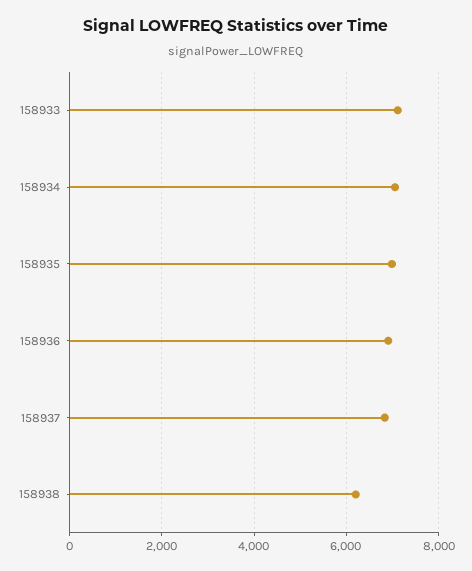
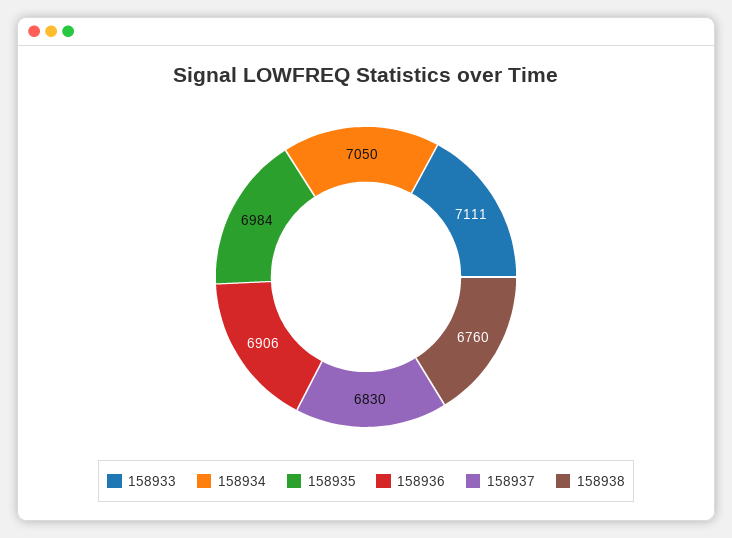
  {
    "158933": 7111,
    "158934": 7050,
    "158935": 6984,
    "158936": 6906,
    "158937": 6830,
-   "158938": 6200
+   "158938": 6760
  }

